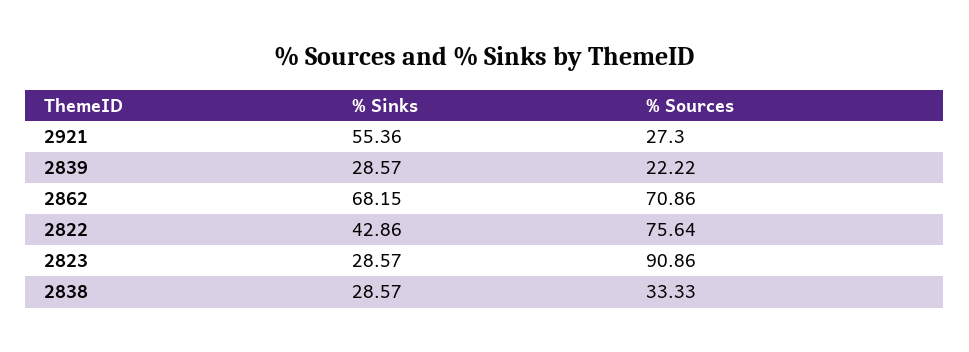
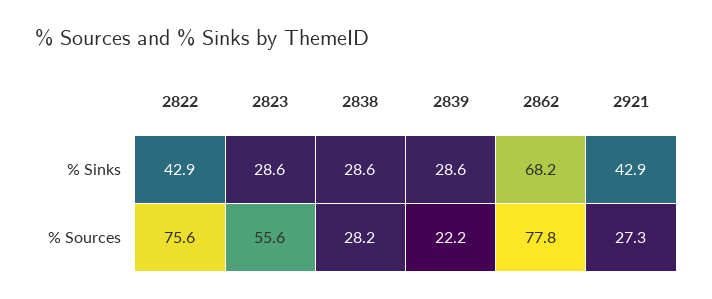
  {
    "% Sinks": {
-     "2921": 55.36,
+     "2921": 42.9,
      "2839": 28.57,
      "2862": 68.15,
      "2822": 42.86,
      "2823": 28.57,
      "2838": 28.57
    },
    "% Sources": {
      "2921": 27.3,
      "2839": 22.22,
-     "2862": 70.86,
+     "2862": 77.8,
      "2822": 75.64,
-     "2823": 90.86,
+     "2823": 55.6,
-     "2838": 33.33
+     "2838": 28.2
    }
  }

